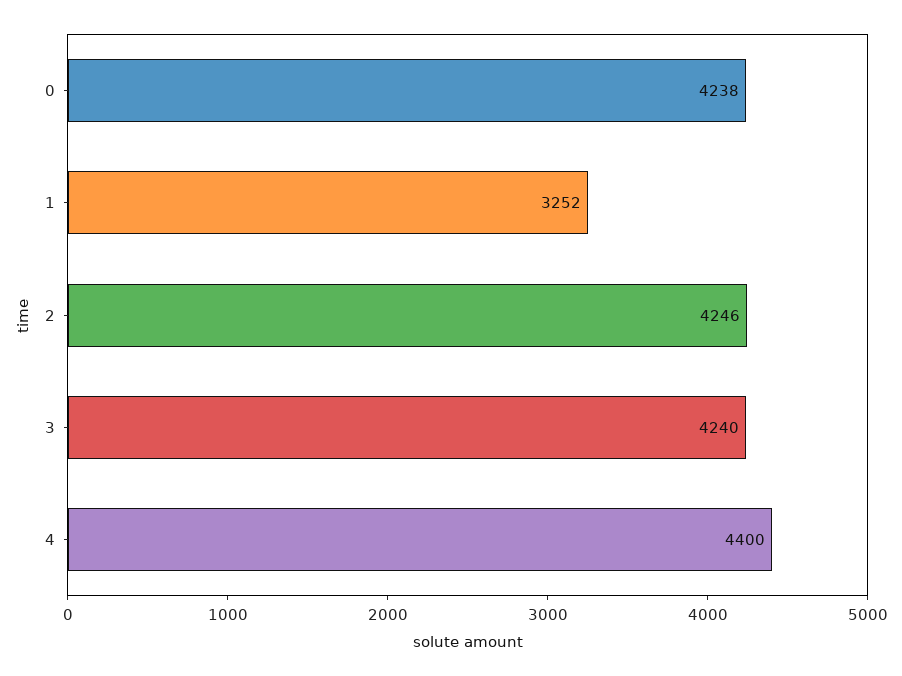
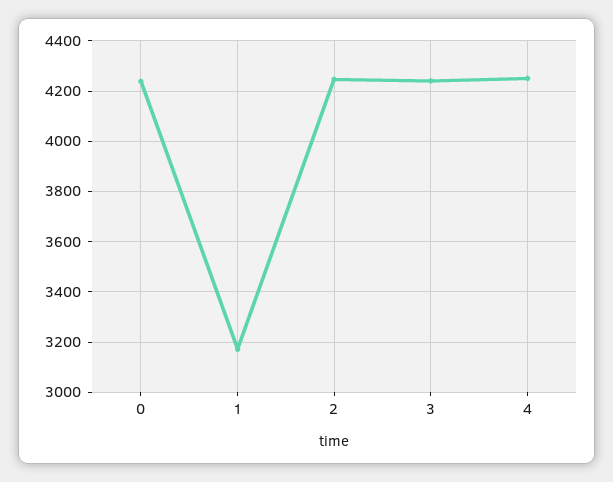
  {
    "0": 4238,
-   "1": 3252,
+   "1": 3175,
    "2": 4246,
    "3": 4240,
-   "4": 4400
+   "4": 4250
  }

